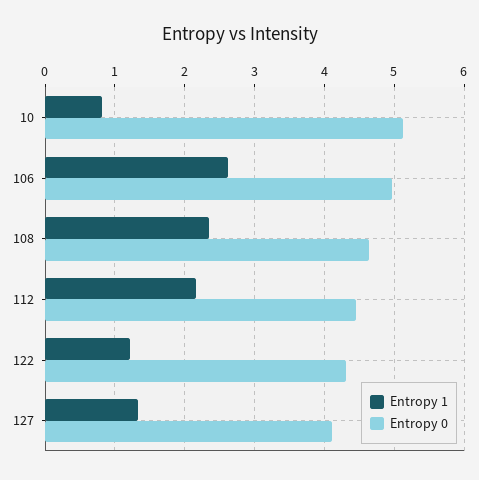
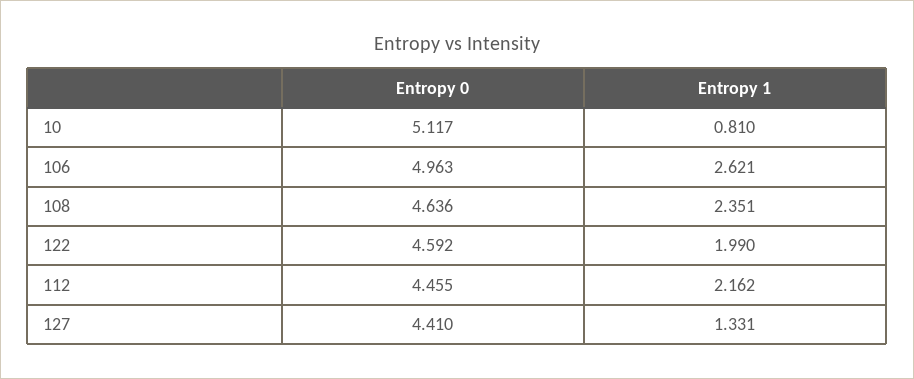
  {
    "Entropy 1": {
      "10": 0.81,
      "106": 2.621,
      "108": 2.351,
      "112": 2.162,
-     "122": 1.2,
+     "122": 1.99,
      "127": 1.331
    },
    "Entropy 0": {
      "10": 5.117,
      "106": 4.963,
      "108": 4.636,
      "112": 4.455,
-     "122": 4.3,
+     "122": 4.592,
-     "127": 4.1
+     "127": 4.41
    }
  }

